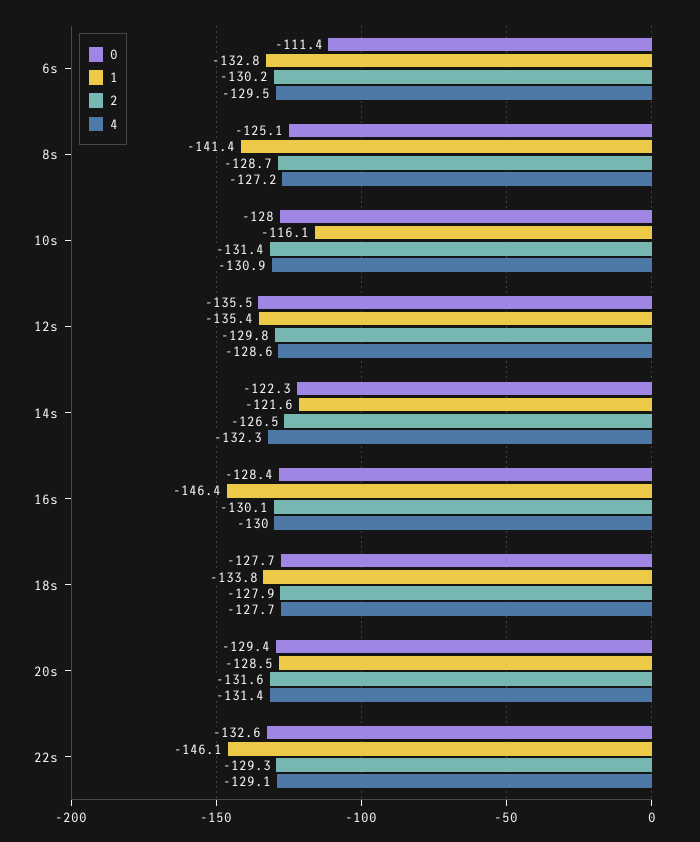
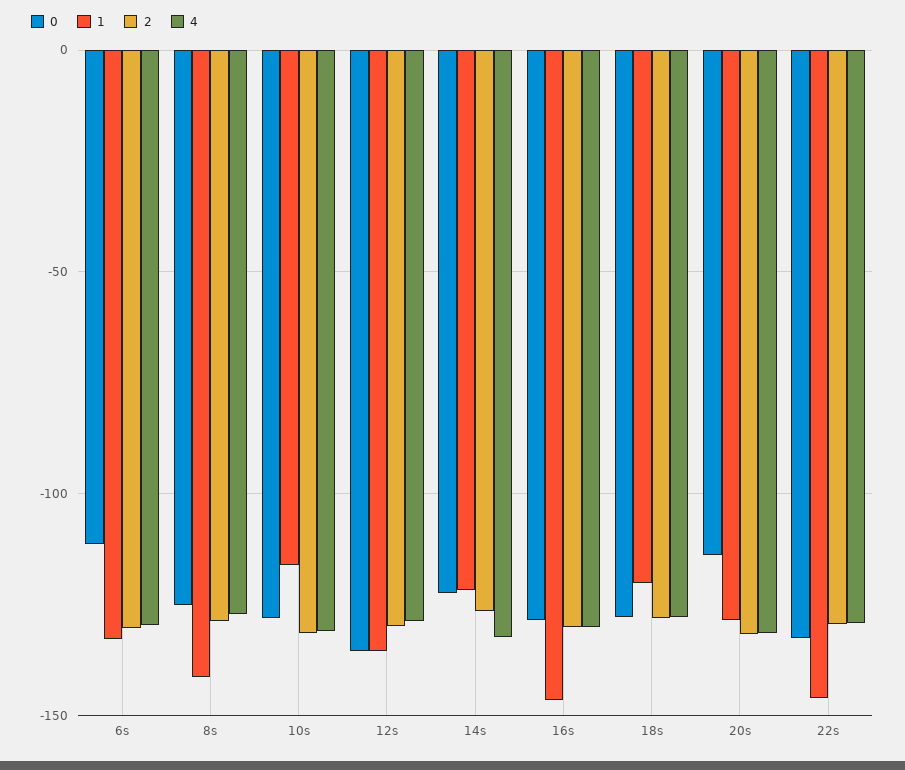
  {
    "0": {
      "6s": -111.4,
      "8s": -125.1,
      "10s": -128,
      "12s": -135.5,
      "14s": -122.3,
      "16s": -128.4,
      "18s": -127.7,
-     "20s": -129.4,
+     "20s": -115,
      "22s": -132.6
    },
    "1": {
      "6s": -132.8,
      "8s": -141.4,
      "10s": -116.1,
      "12s": -135.4,
      "14s": -121.6,
      "16s": -146.4,
-     "18s": -133.8,
+     "18s": -120,
      "20s": -128.5,
      "22s": -146.1
    },
    "2": {
      "6s": -130.2,
      "8s": -128.7,
      "10s": -131.4,
      "12s": -129.8,
      "14s": -126.5,
      "16s": -130.1,
      "18s": -127.9,
      "20s": -131.6,
      "22s": -129.3
    },
    "4": {
      "6s": -129.5,
      "8s": -127.2,
      "10s": -130.9,
      "12s": -128.6,
      "14s": -132.3,
      "16s": -130,
      "18s": -127.7,
      "20s": -131.4,
      "22s": -129.1
    }
  }

